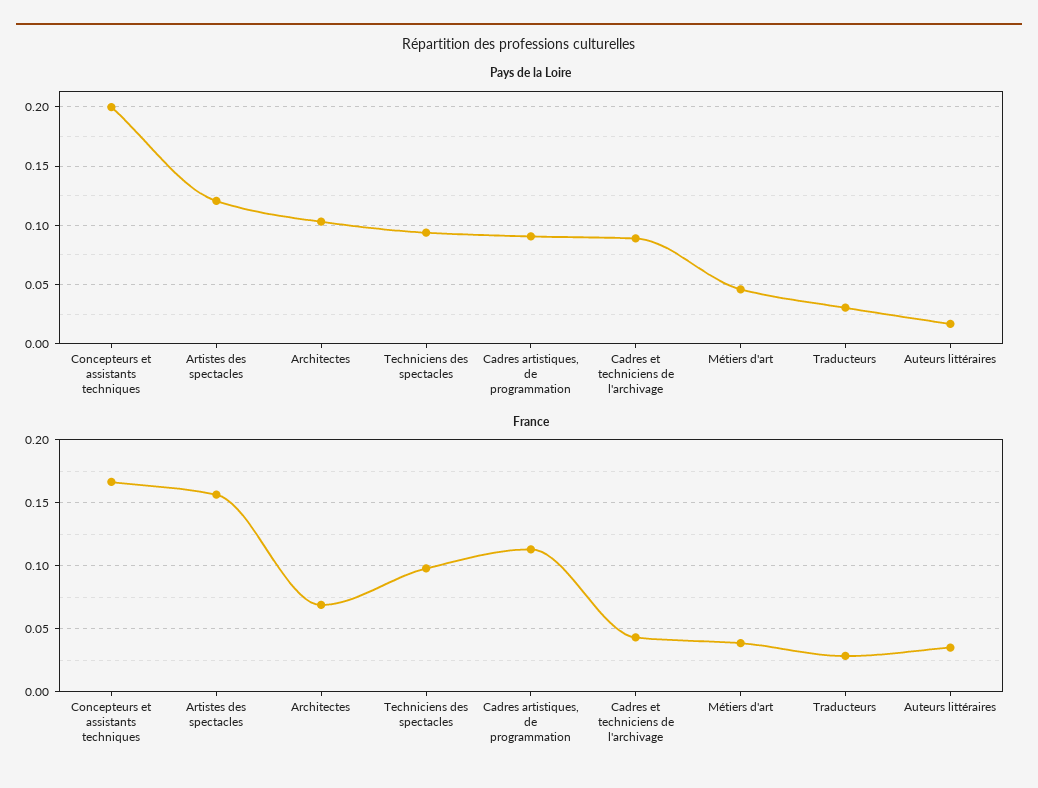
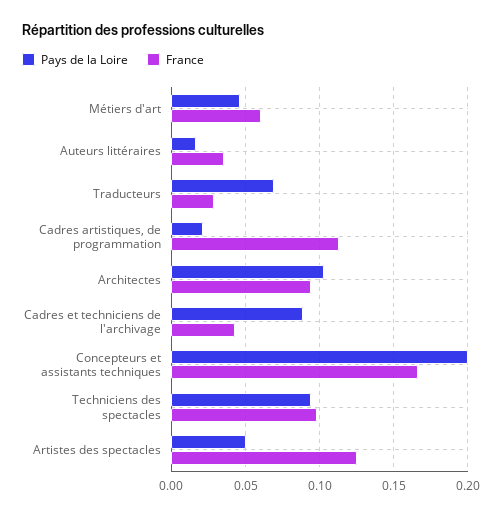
  {
    "Pays de la Loire": {
      "Concepteurs et assistants techniques": 0.2,
-     "Artistes des spectacles": 0.12,
+     "Artistes des spectacles": 0.05,
      "Architectes": 0.105,
      "Techniciens des spectacles": 0.095,
-     "Cadres artistiques, de programmation": 0.09,
+     "Cadres artistiques, de programmation": 0.02,
      "Cadres et techniciens de l'archivage": 0.09,
      "Métiers d'art": 0.045,
-     "Traducteurs": 0.03,
+     "Traducteurs": 0.07,
      "Auteurs littéraires": 0.015
    },
    "France": {
      "Concepteurs et assistants techniques": 0.165,
-     "Artistes des spectacles": 0.155,
+     "Artistes des spectacles": 0.125,
-     "Architectes": 0.07,
+     "Architectes": 0.095,
      "Techniciens des spectacles": 0.1,
      "Cadres artistiques, de programmation": 0.115,
      "Cadres et techniciens de l'archivage": 0.045,
-     "Métiers d'art": 0.04,
+     "Métiers d'art": 0.06,
      "Traducteurs": 0.03,
      "Auteurs littéraires": 0.035
    }
  }

